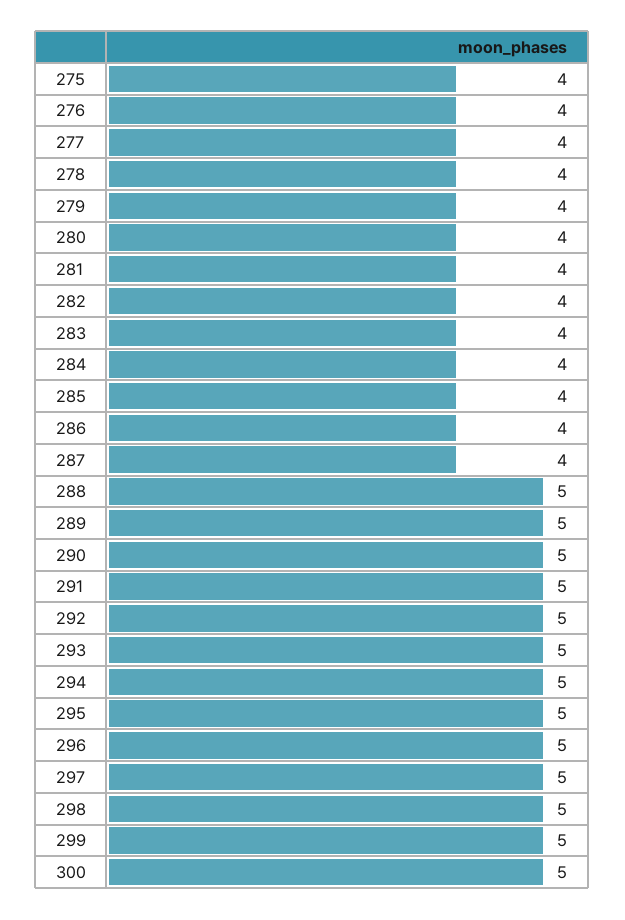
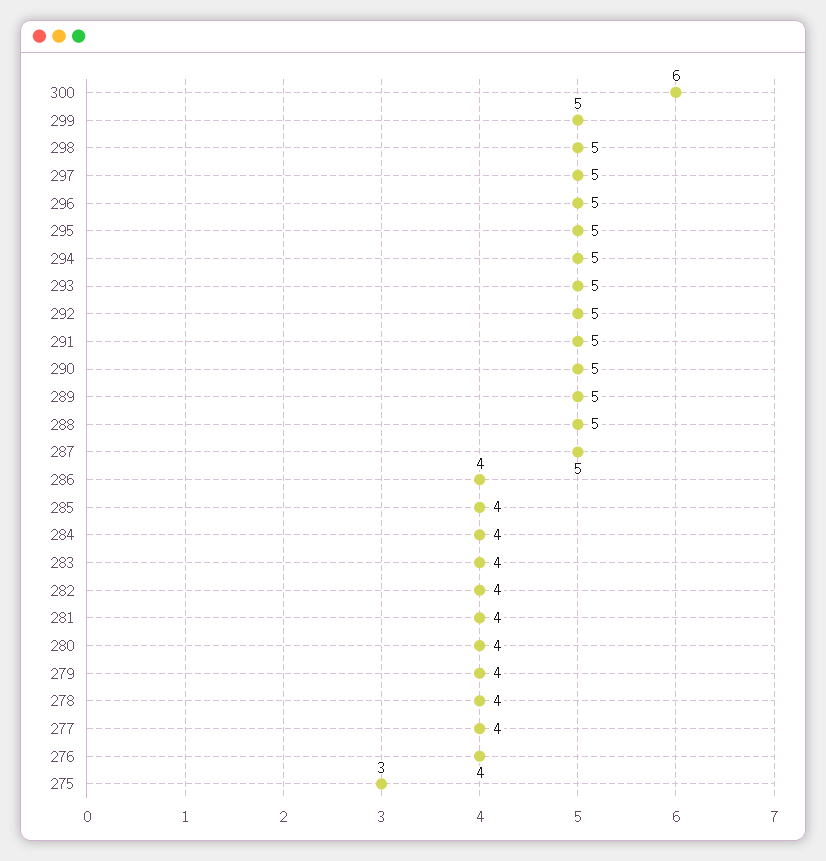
  {
-   "275": 4,
+   "275": 3,
    "276": 4,
    "277": 4,
    "278": 4,
    "279": 4,
    "280": 4,
    "281": 4,
    "282": 4,
    "283": 4,
    "284": 4,
    "285": 4,
    "286": 4,
-   "287": 4,
+   "287": 5,
    "288": 5,
    "289": 5,
    "290": 5,
    "291": 5,
    "292": 5,
    "293": 5,
    "294": 5,
    "295": 5,
    "296": 5,
    "297": 5,
    "298": 5,
    "299": 5,
-   "300": 5
+   "300": 6
  }

